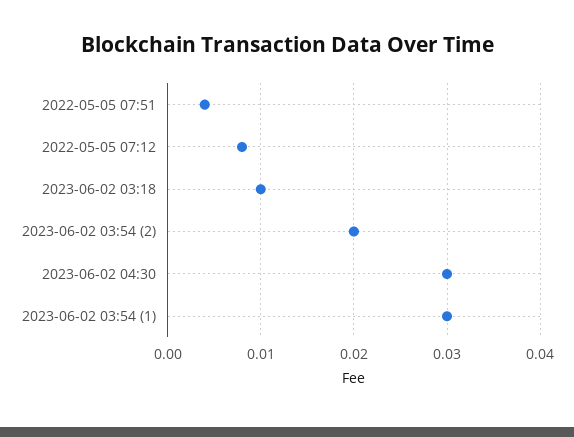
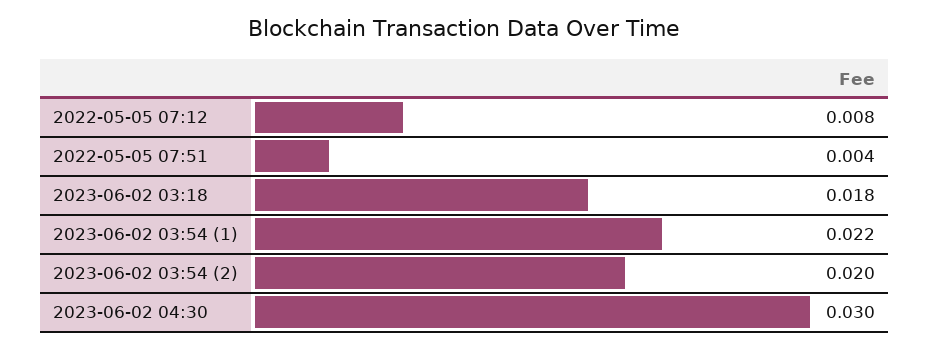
  {
    "2022-05-05 07:51": 0.004,
    "2022-05-05 07:12": 0.008,
-   "2023-06-02 03:18": 0.01,
+   "2023-06-02 03:18": 0.018,
    "2023-06-02 03:54 (2)": 0.02,
    "2023-06-02 04:30": 0.03,
-   "2023-06-02 03:54 (1)": 0.03
+   "2023-06-02 03:54 (1)": 0.022
  }

